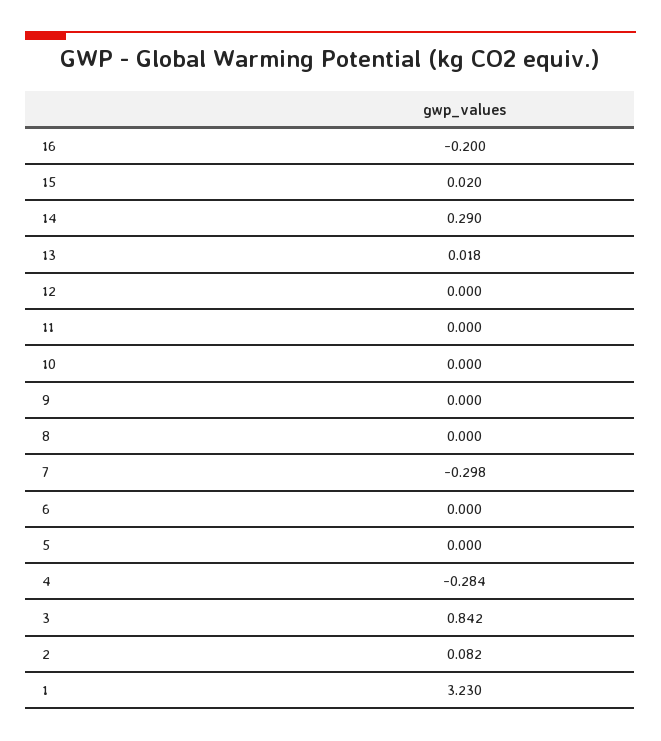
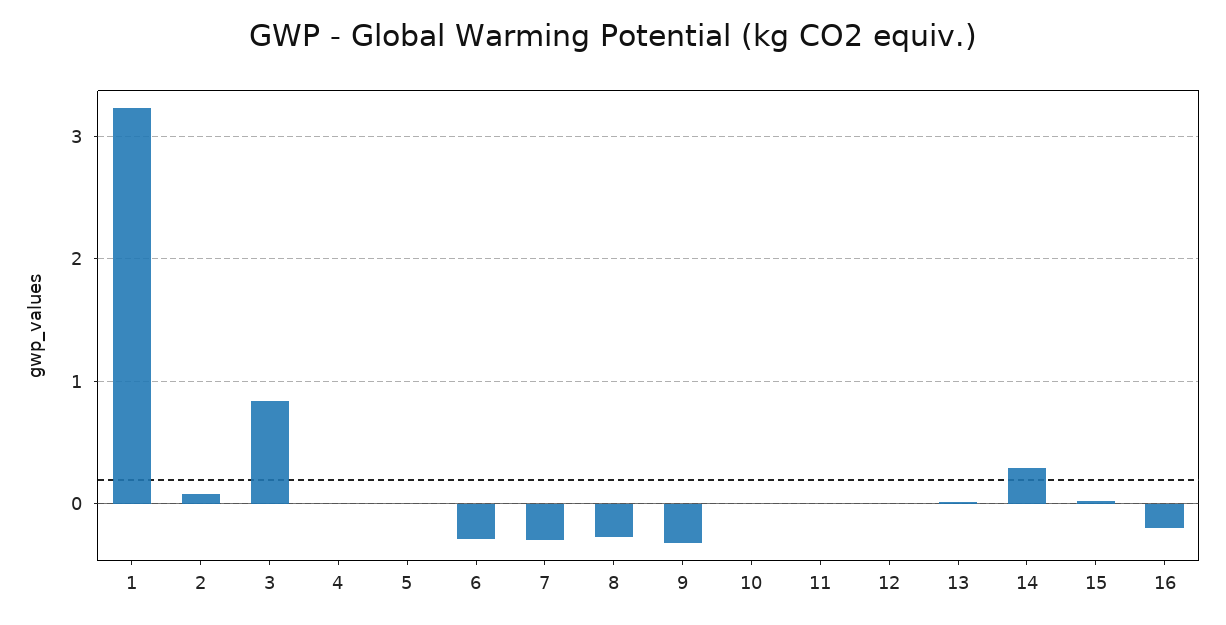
  {
    "16": -0.2,
    "15": 0.02,
    "14": 0.29,
    "13": 0.018,
    "12": 0,
    "11": 0,
    "10": 0,
-   "9": 0,
+   "9": -0.3,
-   "8": 0,
+   "8": -0.3,
    "7": -0.298,
-   "6": 0,
+   "6": -0.3,
    "5": 0,
-   "4": -0.284,
+   "4": 0,
    "3": 0.842,
    "2": 0.082,
    "1": 3.23
  }

